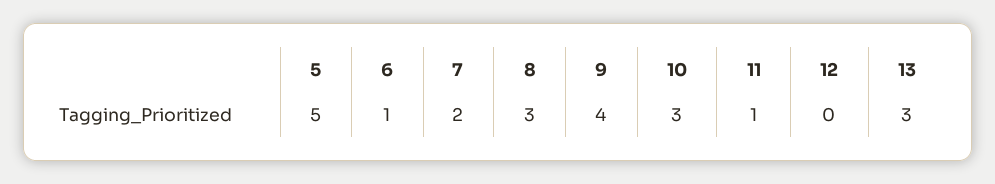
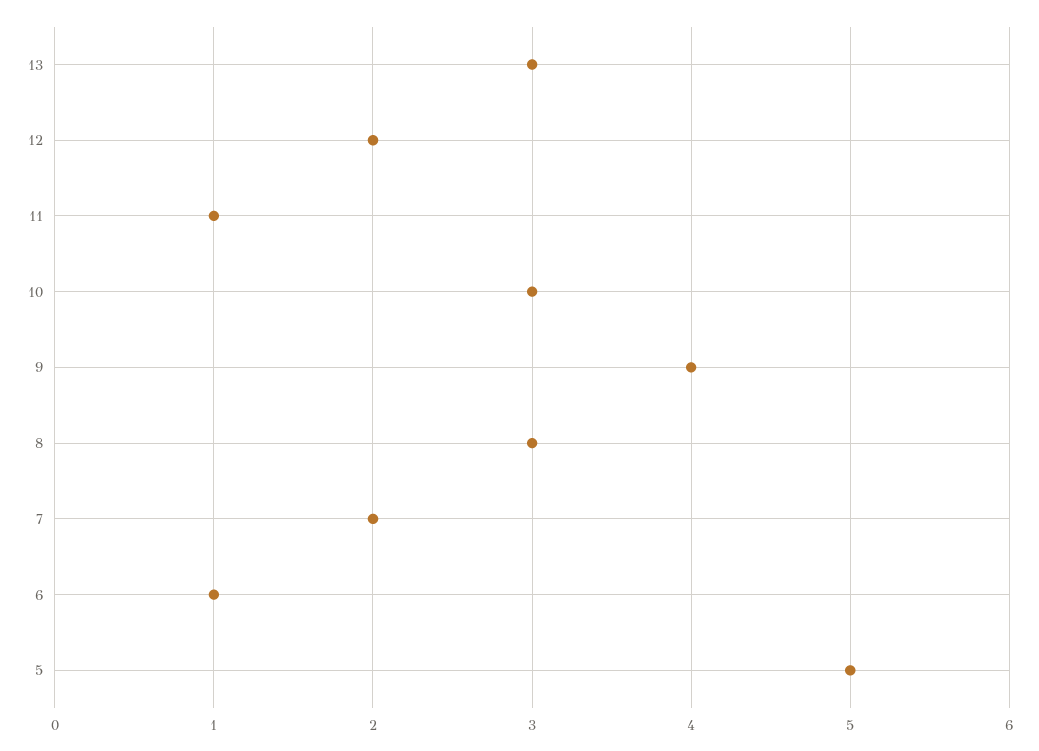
  {
    "5": 5,
    "6": 1,
    "7": 2,
    "8": 3,
    "9": 4,
    "10": 3,
    "11": 1,
-   "12": 0,
+   "12": 2,
    "13": 3
  }

